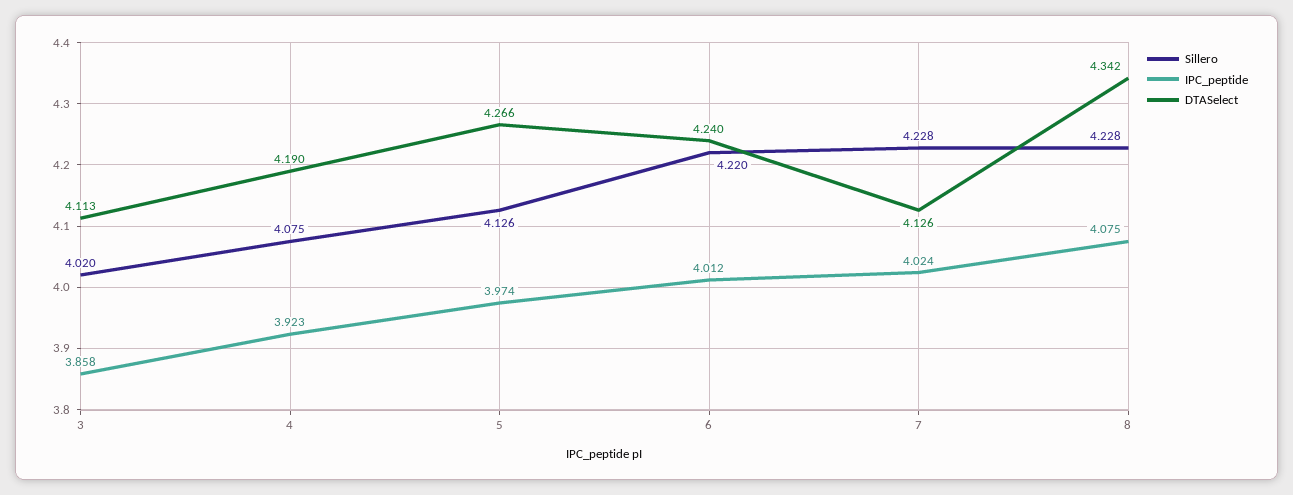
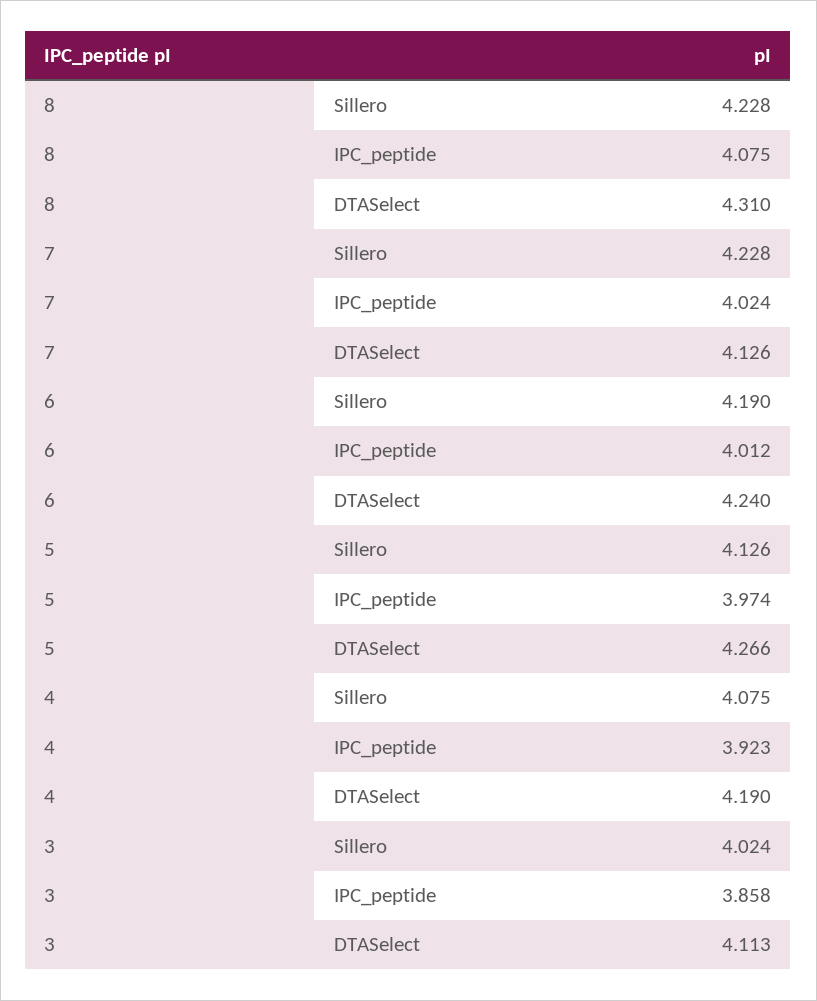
  {
    "Sillero": {
-     "3": 4.02,
+     "3": 4.024,
      "4": 4.075,
      "5": 4.126,
-     "6": 4.22,
+     "6": 4.19,
      "7": 4.228,
      "8": 4.228
    },
    "IPC_peptide": {
      "3": 3.858,
      "4": 3.923,
      "5": 3.974,
      "6": 4.012,
      "7": 4.024,
      "8": 4.075
    },
    "DTASelect": {
      "3": 4.113,
      "4": 4.19,
      "5": 4.266,
      "6": 4.24,
      "7": 4.126,
-     "8": 4.342
+     "8": 4.31
    }
  }

